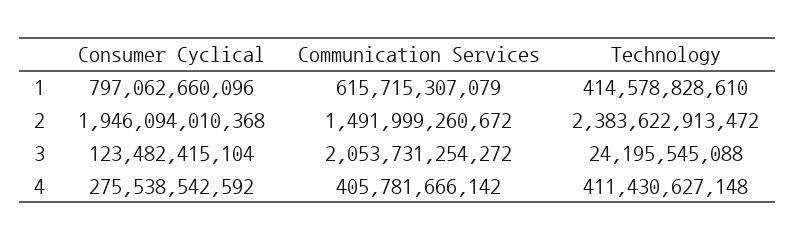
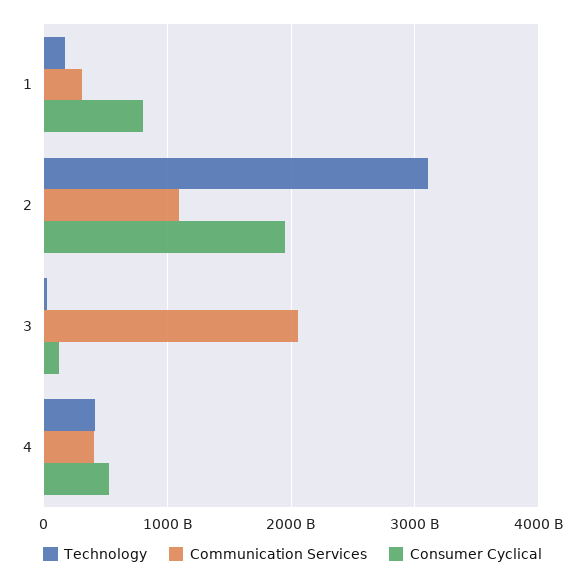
  {
    "Consumer Cyclical": {
      "1": 797062660096,
      "2": 1946094010368,
      "3": 123482415104,
-     "4": 275538542592
+     "4": 500000000000
    },
    "Communication Services": {
-     "1": 615715307079,
+     "1": 300000000000,
-     "2": 1491999260672,
+     "2": 1100000000000,
      "3": 2053731254272,
      "4": 405781666142
    },
    "Technology": {
-     "1": 414578828610,
+     "1": 200000000000,
-     "2": 2383622913472,
+     "2": 3100000000000,
      "3": 24195545088,
      "4": 411430627148
    }
  }

